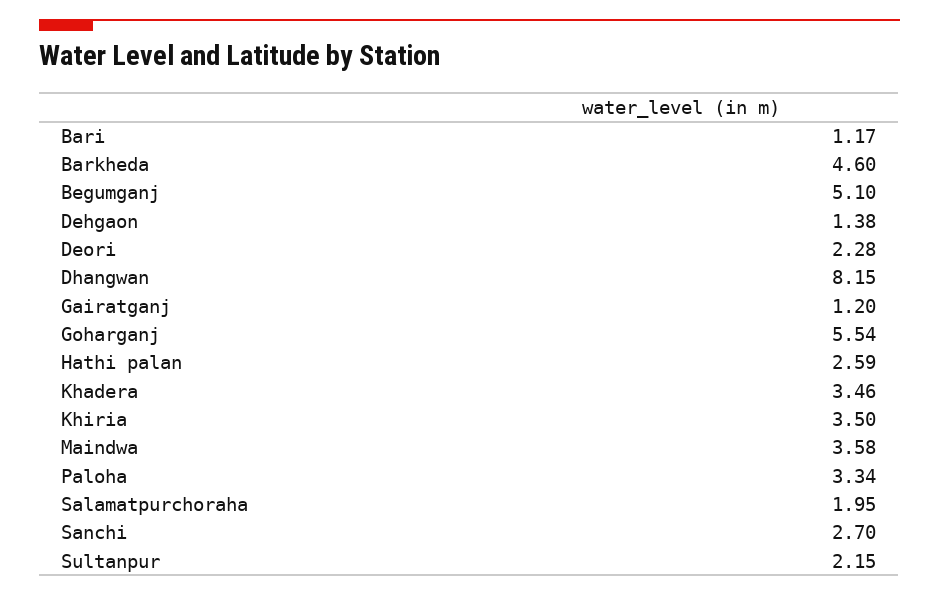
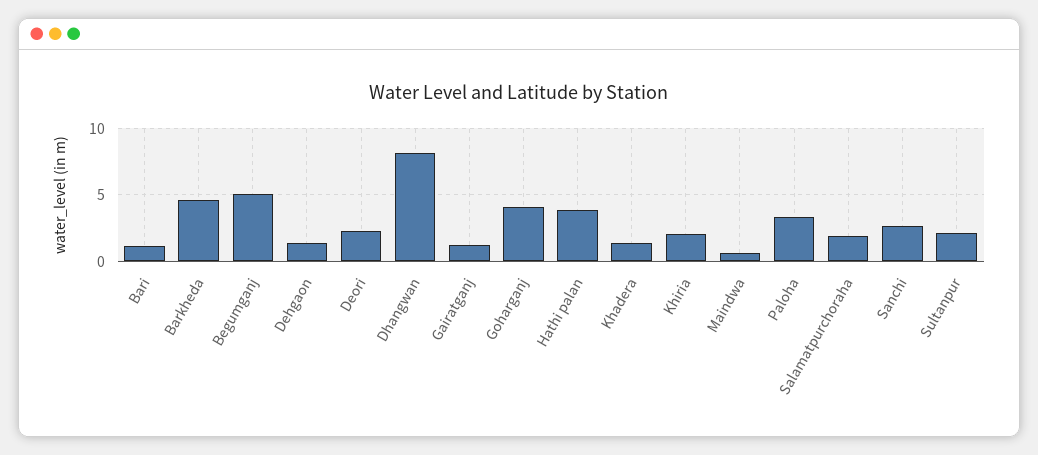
  {
    "Bari": 1.17,
    "Barkheda": 4.6,
    "Begumganj": 5.1,
    "Dehgaon": 1.38,
    "Deori": 2.28,
    "Dhangwan": 8.15,
    "Gairatganj": 1.2,
-   "Goharganj": 5.54,
+   "Goharganj": 4,
-   "Hathi palan": 2.59,
+   "Hathi palan": 4,
-   "Khadera": 3.46,
+   "Khadera": 1.5,
-   "Khiria": 3.5,
+   "Khiria": 2,
-   "Maindwa": 3.58,
+   "Maindwa": 0.5,
    "Paloha": 3.34,
    "Salamatpurchoraha": 1.95,
    "Sanchi": 2.7,
    "Sultanpur": 2.15
  }

